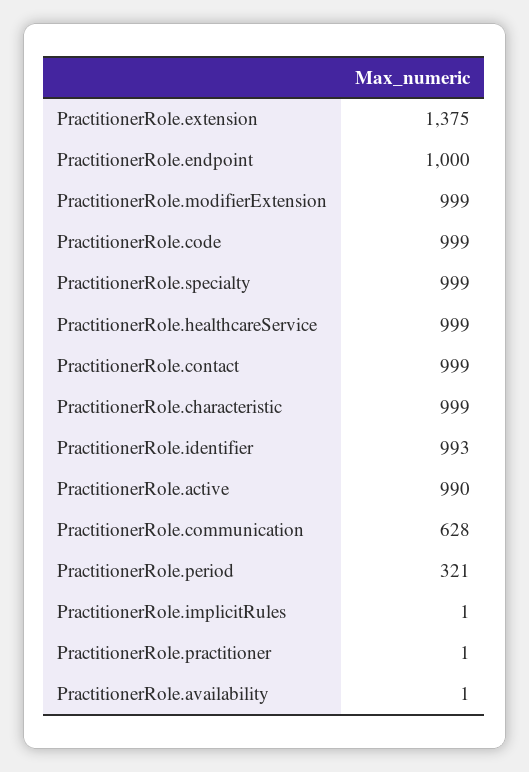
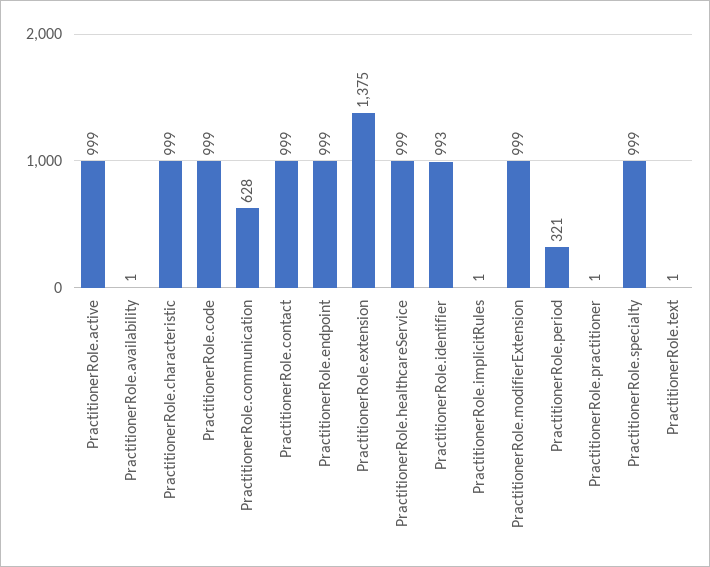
  {
    "PractitionerRole.extension": 1375,
-   "PractitionerRole.endpoint": 1000,
+   "PractitionerRole.endpoint": 999,
    "PractitionerRole.modifierExtension": 999,
    "PractitionerRole.code": 999,
    "PractitionerRole.specialty": 999,
    "PractitionerRole.healthcareService": 999,
    "PractitionerRole.contact": 999,
    "PractitionerRole.characteristic": 999,
    "PractitionerRole.identifier": 993,
-   "PractitionerRole.active": 990,
+   "PractitionerRole.active": 999,
    "PractitionerRole.communication": 628,
    "PractitionerRole.period": 321,
    "PractitionerRole.implicitRules": 1,
    "PractitionerRole.practitioner": 1,
-   "PractitionerRole.availability": 1
+   "PractitionerRole.availability": 1,
+   "PractitionerRole.text": 1
  }

